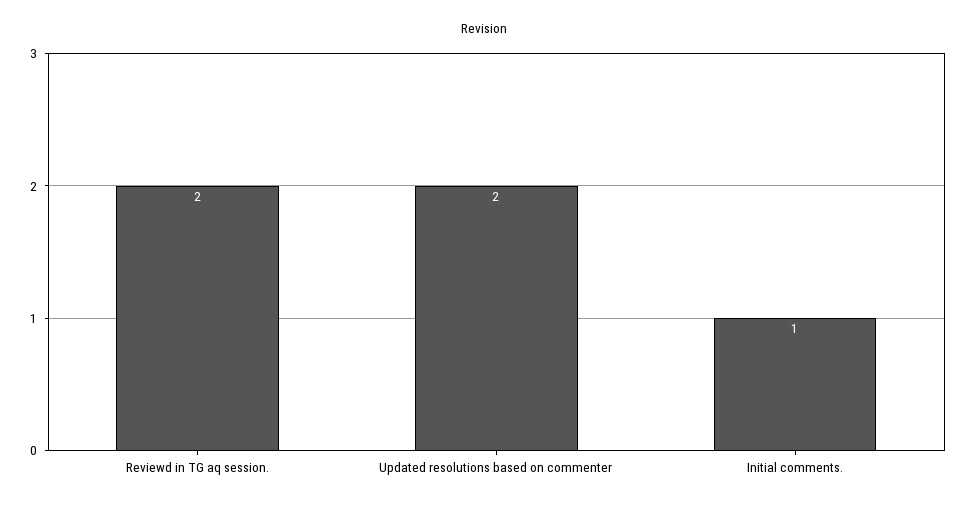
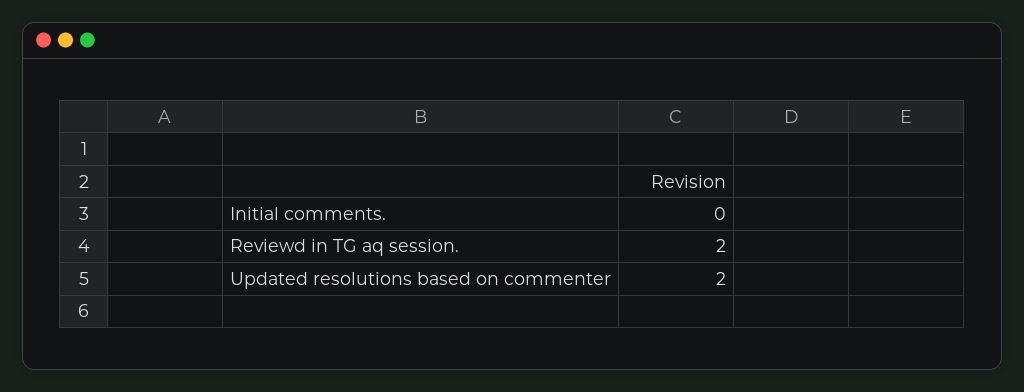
  {
    "Reviewd in TG aq session.": 2,
    "Updated resolutions based on commenter": 2,
-   "Initial comments.": 1
+   "Initial comments.": 0
  }

